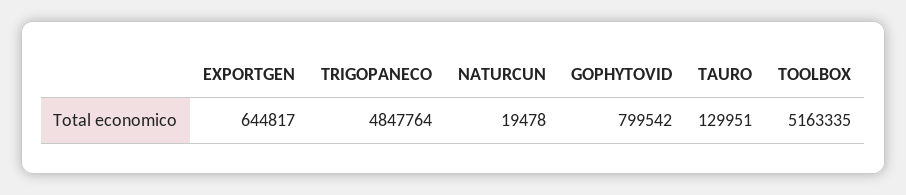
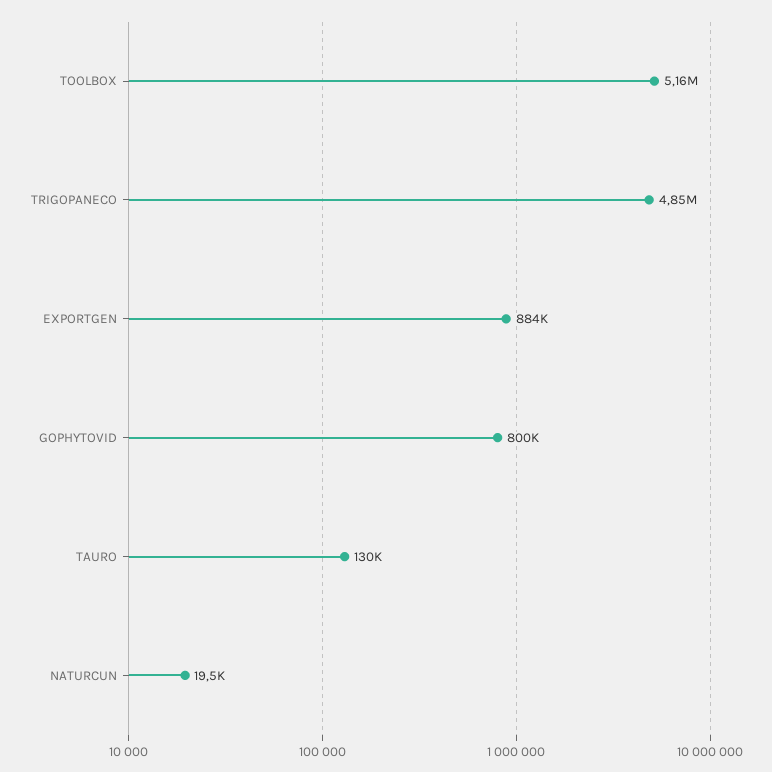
  {
-   "EXPORTGEN": 644817,
+   "EXPORTGEN": 884000,
    "TRIGOPANECO": 4847764,
    "NATURCUN": 19478,
    "GOPHYTOVID": 799542,
    "TAURO": 129951,
    "TOOLBOX": 5163335
  }

